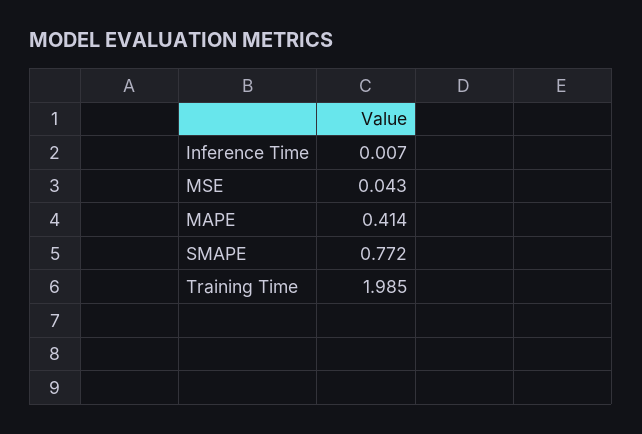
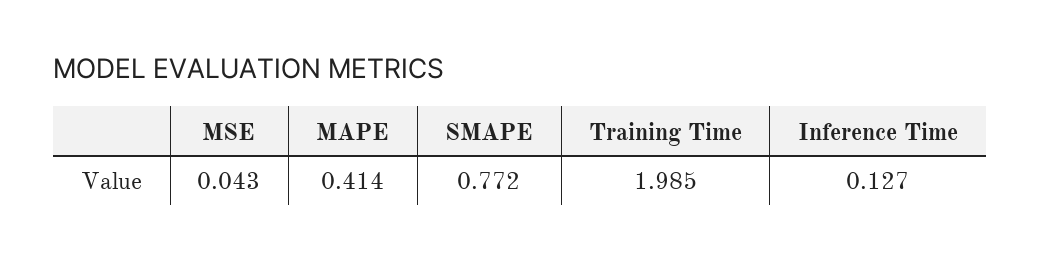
  {
-   "Inference Time": 0.007,
+   "Inference Time": 0.127,
    "MSE": 0.043,
    "MAPE": 0.414,
    "SMAPE": 0.772,
    "Training Time": 1.985
  }

